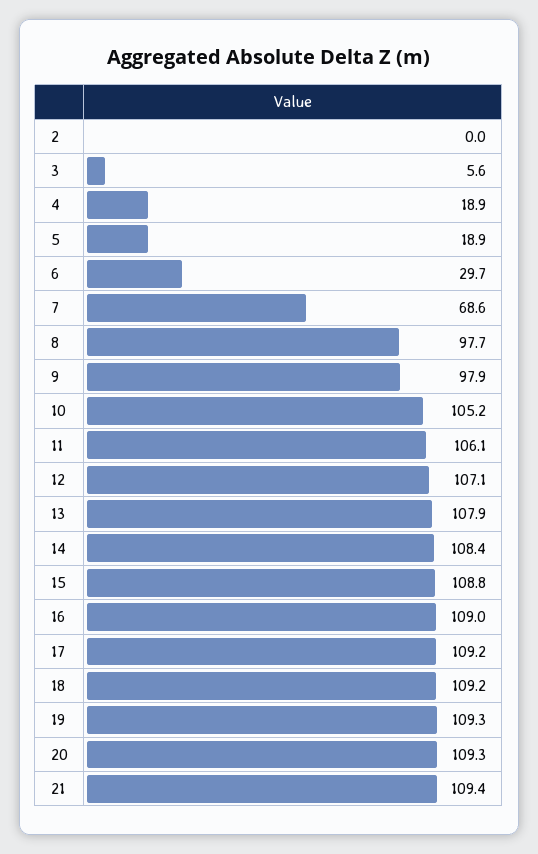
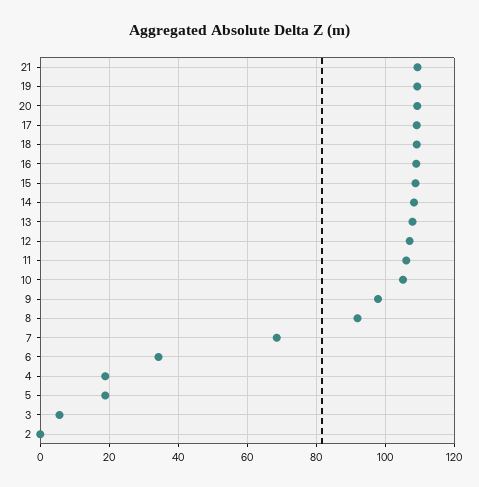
  {
    "2": 0,
    "3": 5.6,
    "4": 18.9,
    "5": 18.9,
-   "6": 29.7,
+   "6": 34,
    "7": 68.6,
-   "8": 97.7,
+   "8": 92,
    "9": 97.9,
    "10": 105.2,
    "11": 106.1,
    "12": 107.1,
    "13": 107.9,
    "14": 108.4,
    "15": 108.8,
    "16": 109,
    "17": 109.2,
    "18": 109.2,
    "19": 109.3,
    "20": 109.3,
    "21": 109.4
  }

